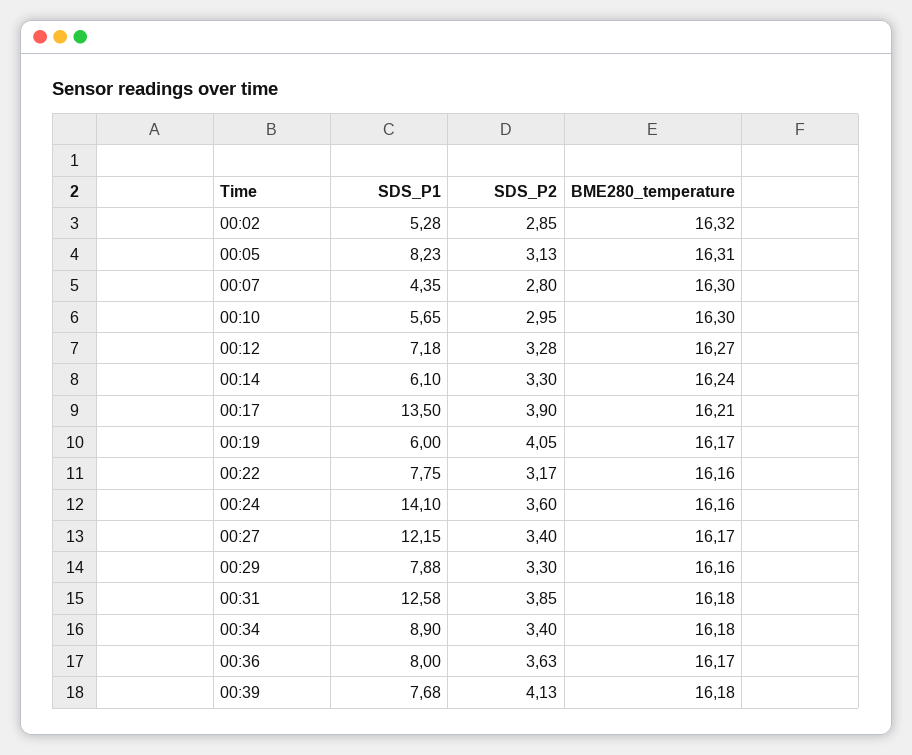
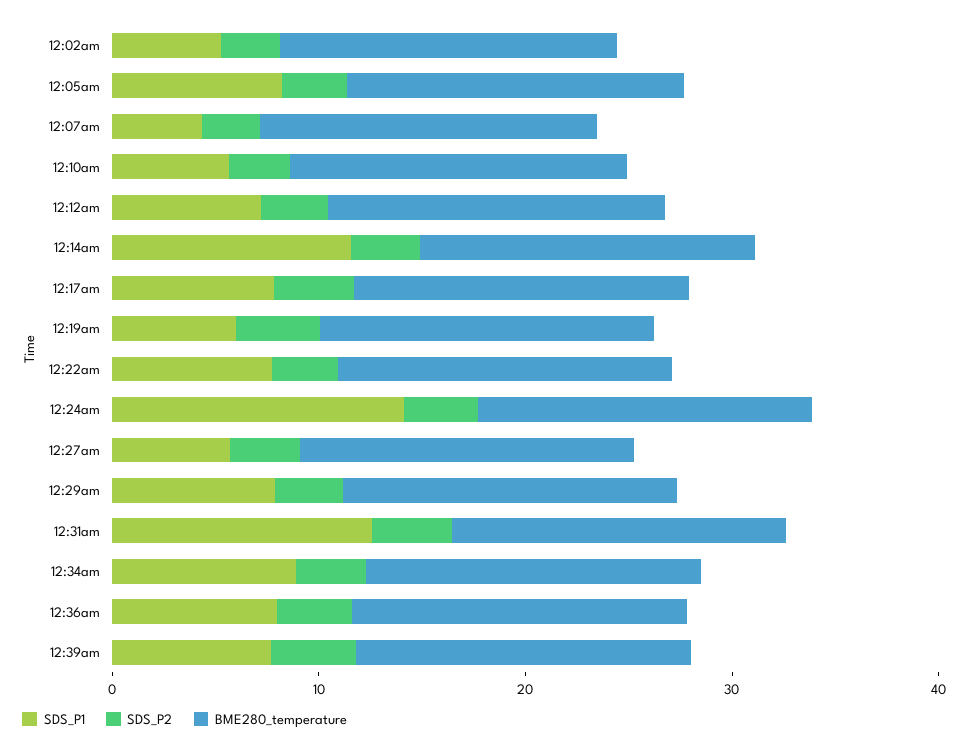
  {
    "SDS_P1": {
      "00:02": 5.28,
      "00:05": 8.23,
      "00:07": 4.35,
      "00:10": 5.65,
      "00:12": 7.18,
-     "00:14": 6.1,
+     "00:14": 12,
-     "00:17": 13.5,
+     "00:17": 8,
      "00:19": 6,
      "00:22": 7.75,
      "00:24": 14.1,
-     "00:27": 12.15,
+     "00:27": 6,
      "00:29": 7.88,
      "00:31": 12.58,
      "00:34": 8.9,
      "00:36": 8,
      "00:39": 7.68
    },
    "SDS_P2": {
      "00:02": 2.85,
      "00:05": 3.13,
      "00:07": 2.8,
      "00:10": 2.95,
      "00:12": 3.28,
      "00:14": 3.3,
      "00:17": 3.9,
      "00:19": 4.05,
      "00:22": 3.17,
      "00:24": 3.6,
      "00:27": 3.4,
      "00:29": 3.3,
      "00:31": 3.85,
      "00:34": 3.4,
      "00:36": 3.63,
      "00:39": 4.13
    },
    "BME280_temperature": {
      "00:02": 16.32,
      "00:05": 16.31,
      "00:07": 16.3,
      "00:10": 16.3,
      "00:12": 16.27,
      "00:14": 16.24,
      "00:17": 16.21,
      "00:19": 16.17,
      "00:22": 16.16,
      "00:24": 16.16,
      "00:27": 16.17,
      "00:29": 16.16,
      "00:31": 16.18,
      "00:34": 16.18,
      "00:36": 16.17,
      "00:39": 16.18
    }
  }

